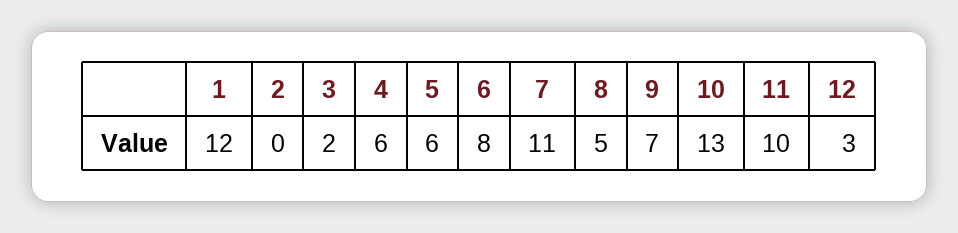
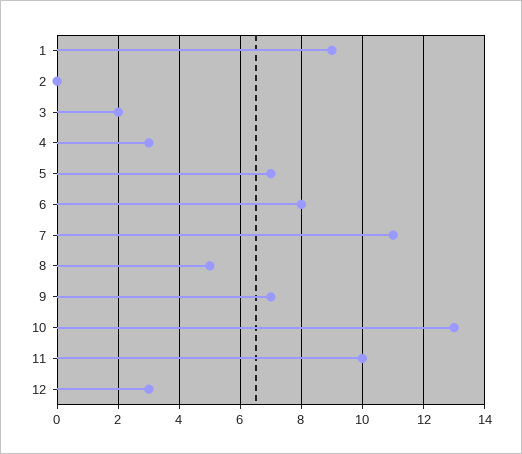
  {
-   "1": 12,
+   "1": 9,
    "2": 0,
    "3": 2,
-   "4": 6,
+   "4": 3,
-   "5": 6,
+   "5": 7,
    "6": 8,
    "7": 11,
    "8": 5,
    "9": 7,
    "10": 13,
    "11": 10,
    "12": 3
  }

